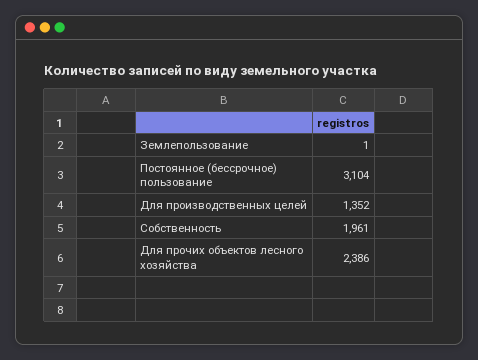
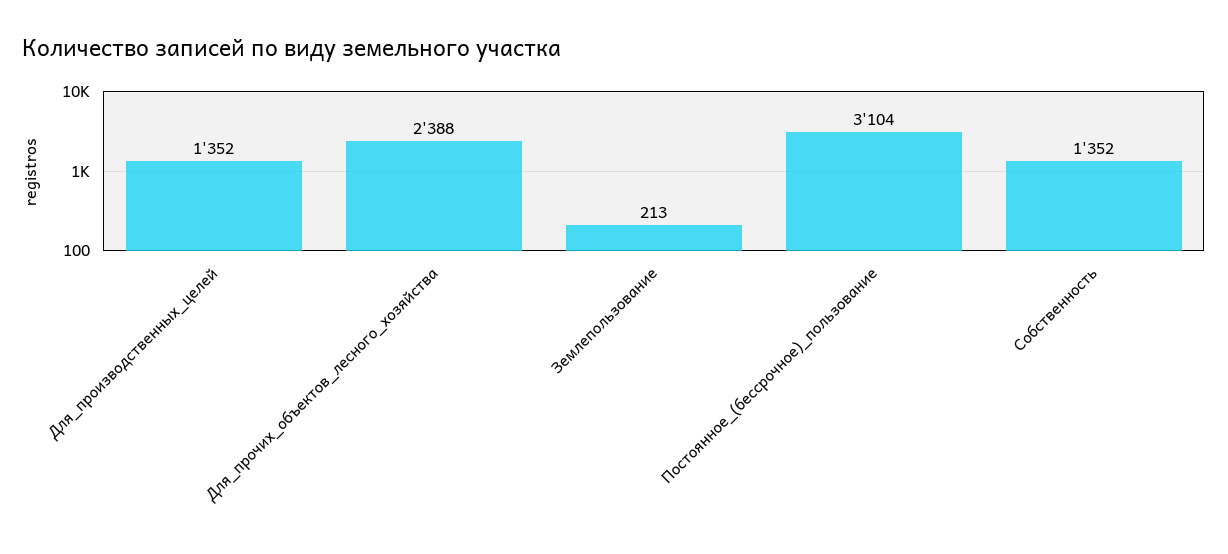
  {
-   "Землепользование": 1,
+   "Землепользование": 213,
    "Постоянное (бессрочное) пользование": 3104,
    "Для производственных целей": 1352,
-   "Собственность": 1961,
+   "Собственность": 1352,
-   "Для прочих объектов лесного хозяйства": 2386
+   "Для прочих объектов лесного хозяйства": 2388
  }

